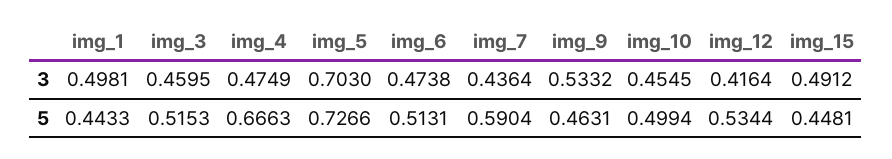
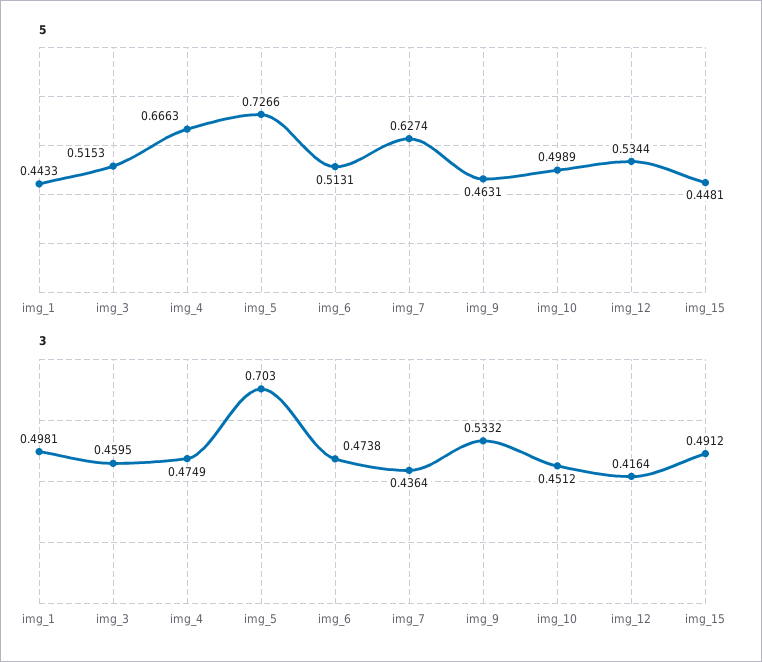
  {
    "3": {
      "img_1": 0.4981,
      "img_3": 0.4595,
      "img_4": 0.4749,
      "img_5": 0.703,
      "img_6": 0.4738,
      "img_7": 0.4364,
      "img_9": 0.5332,
-     "img_10": 0.4545,
+     "img_10": 0.4512,
      "img_12": 0.4164,
      "img_15": 0.4912
    },
    "5": {
      "img_1": 0.4433,
      "img_3": 0.5153,
      "img_4": 0.6663,
      "img_5": 0.7266,
      "img_6": 0.5131,
-     "img_7": 0.5904,
+     "img_7": 0.6274,
      "img_9": 0.4631,
-     "img_10": 0.4994,
+     "img_10": 0.4989,
      "img_12": 0.5344,
      "img_15": 0.4481
    }
  }

